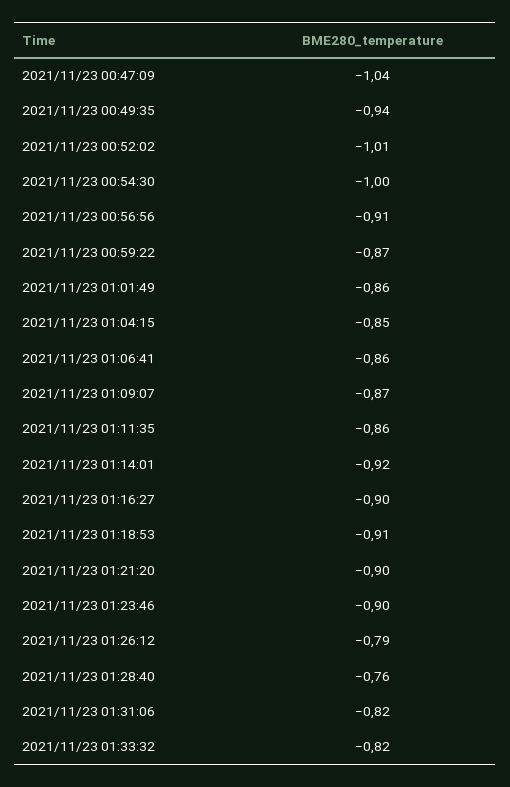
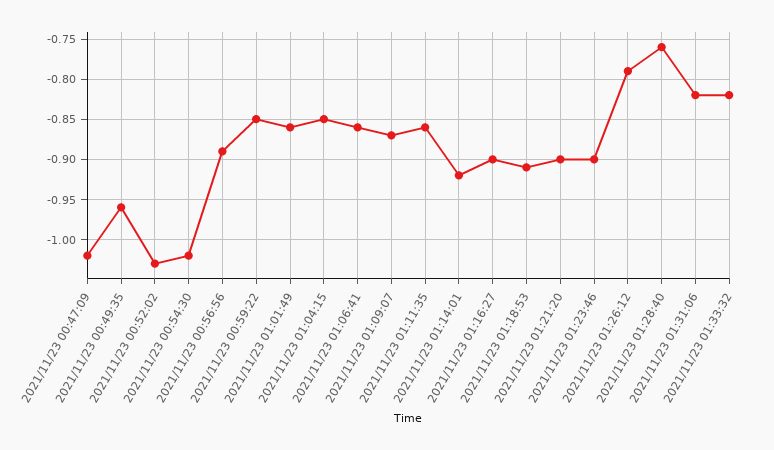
  {
-   "2021/11/23 00:47:09": -1.04,
+   "2021/11/23 00:47:09": -1.02,
-   "2021/11/23 00:49:35": -0.94,
+   "2021/11/23 00:49:35": -0.96,
-   "2021/11/23 00:52:02": -1.01,
+   "2021/11/23 00:52:02": -1.03,
-   "2021/11/23 00:54:30": -1,
+   "2021/11/23 00:54:30": -1.02,
-   "2021/11/23 00:56:56": -0.91,
+   "2021/11/23 00:56:56": -0.89,
-   "2021/11/23 00:59:22": -0.87,
+   "2021/11/23 00:59:22": -0.85,
    "2021/11/23 01:01:49": -0.86,
    "2021/11/23 01:04:15": -0.85,
    "2021/11/23 01:06:41": -0.86,
    "2021/11/23 01:09:07": -0.87,
    "2021/11/23 01:11:35": -0.86,
    "2021/11/23 01:14:01": -0.92,
    "2021/11/23 01:16:27": -0.9,
    "2021/11/23 01:18:53": -0.91,
    "2021/11/23 01:21:20": -0.9,
    "2021/11/23 01:23:46": -0.9,
    "2021/11/23 01:26:12": -0.79,
    "2021/11/23 01:28:40": -0.76,
    "2021/11/23 01:31:06": -0.82,
    "2021/11/23 01:33:32": -0.82
  }

